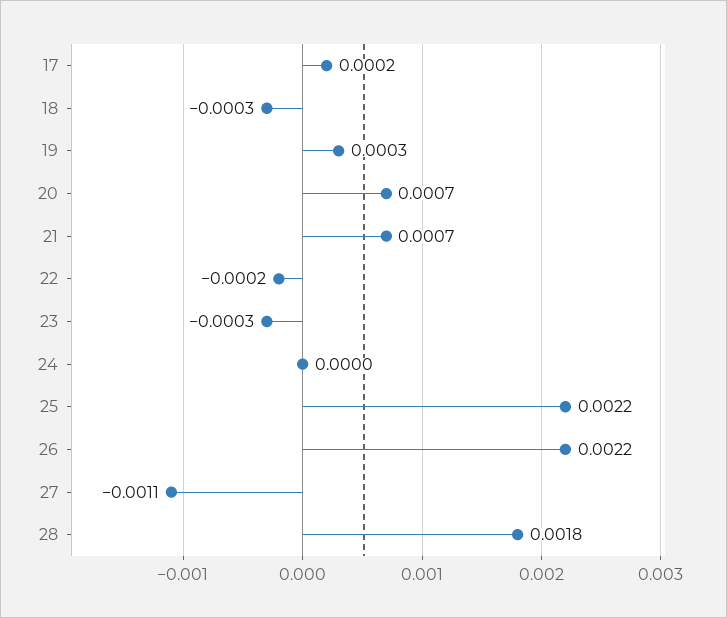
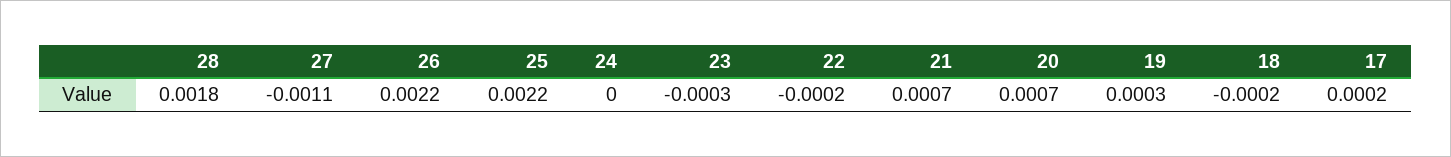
  {
    "17": 0.0002,
-   "18": -0.0003,
+   "18": -0.0002,
    "19": 0.0003,
    "20": 0.0007,
    "21": 0.0007,
    "22": -0.0002,
    "23": -0.0003,
    "24": 0,
    "25": 0.0022,
    "26": 0.0022,
    "27": -0.0011,
    "28": 0.0018
  }

